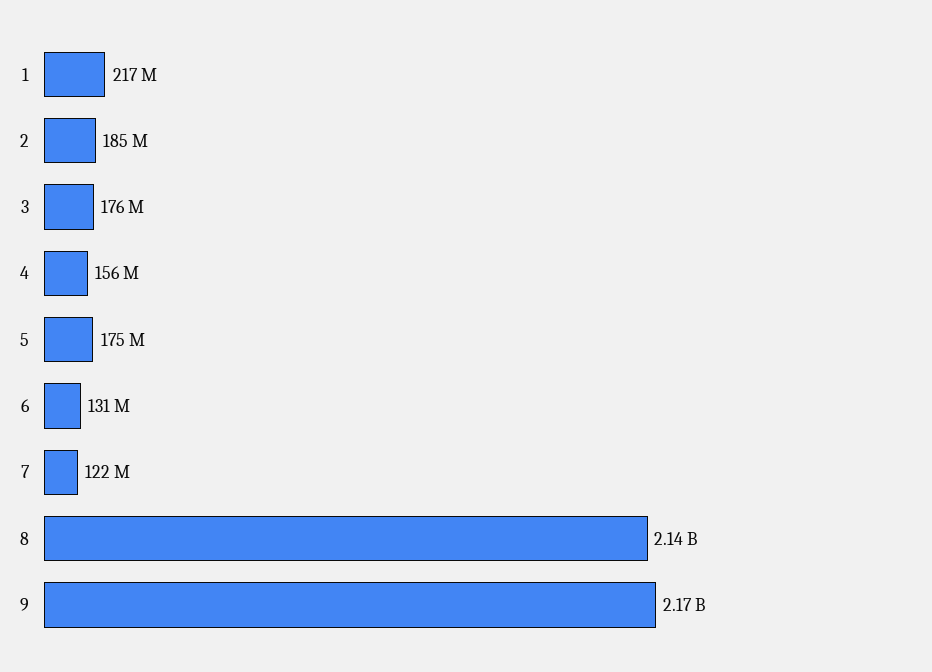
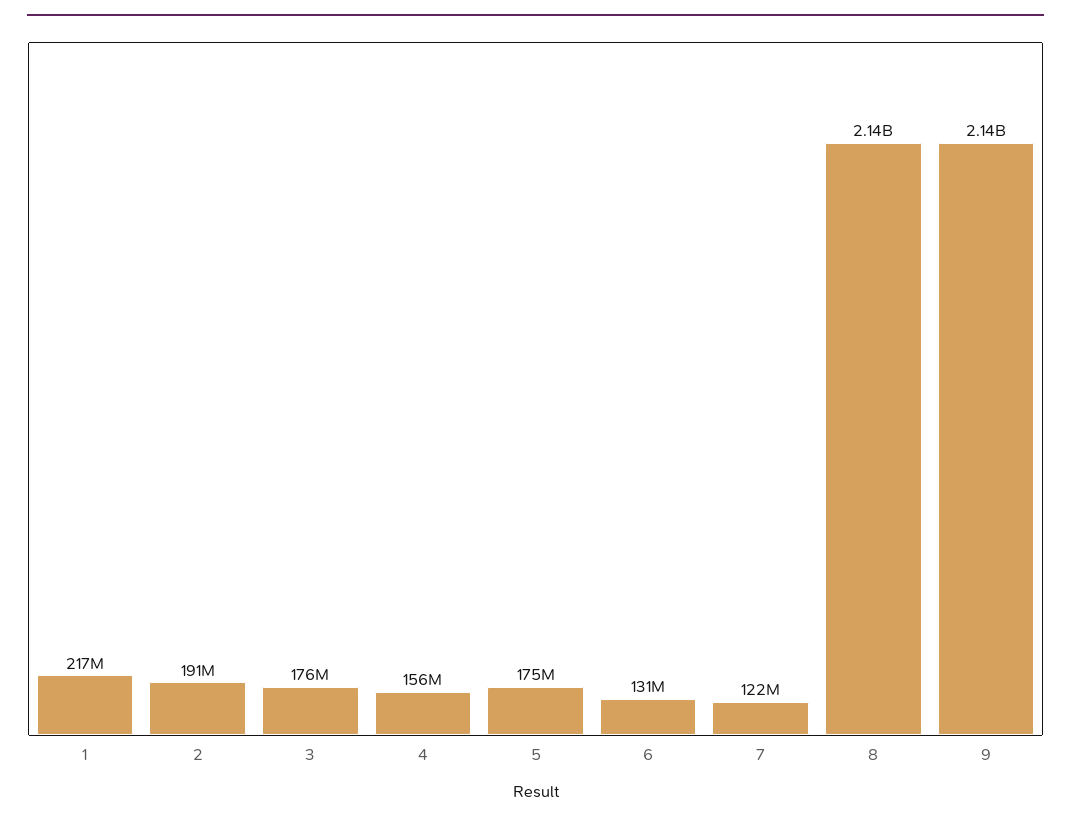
  {
    "1": 217000000,
-   "2": 185000000,
+   "2": 191000000,
    "3": 176000000,
    "4": 156000000,
    "5": 175000000,
    "6": 131000000,
    "7": 122000000,
    "8": 2140000000,
-   "9": 2170000000
+   "9": 2140000000
  }

